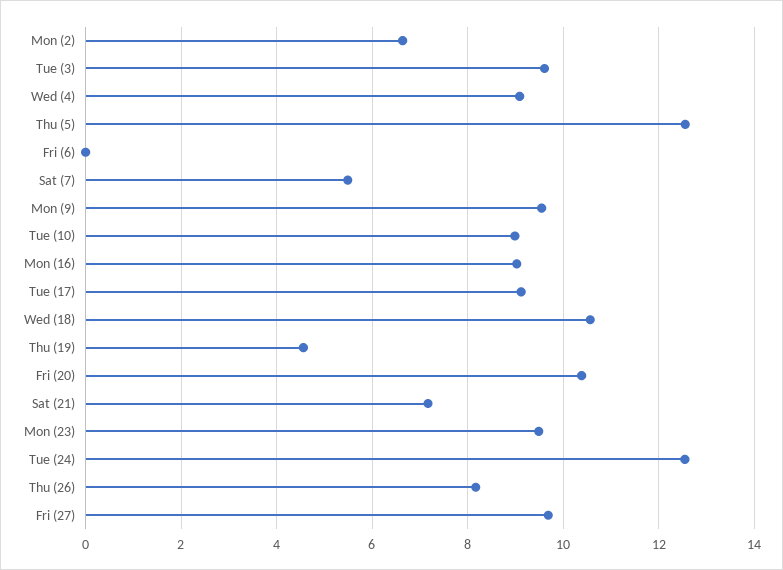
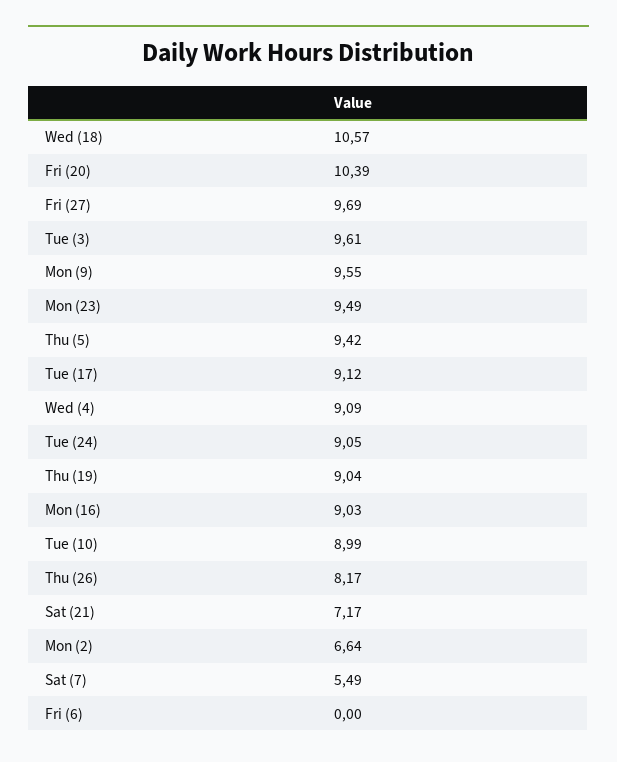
  {
    "Mon (2)": 6.64,
    "Tue (3)": 9.61,
    "Wed (4)": 9.09,
-   "Thu (5)": 12.6,
+   "Thu (5)": 9.42,
    "Fri (6)": 0,
    "Sat (7)": 5.49,
    "Mon (9)": 9.55,
    "Tue (10)": 8.99,
    "Mon (16)": 9.03,
    "Tue (17)": 9.12,
    "Wed (18)": 10.57,
-   "Thu (19)": 4.6,
+   "Thu (19)": 9.04,
    "Fri (20)": 10.39,
    "Sat (21)": 7.17,
    "Mon (23)": 9.49,
-   "Tue (24)": 12.6,
+   "Tue (24)": 9.05,
    "Thu (26)": 8.17,
    "Fri (27)": 9.69
  }

